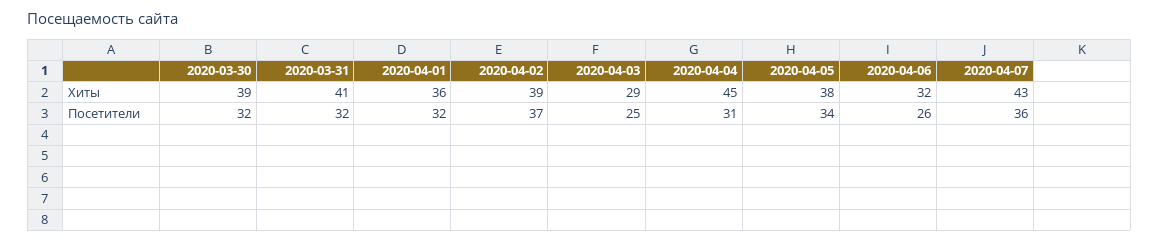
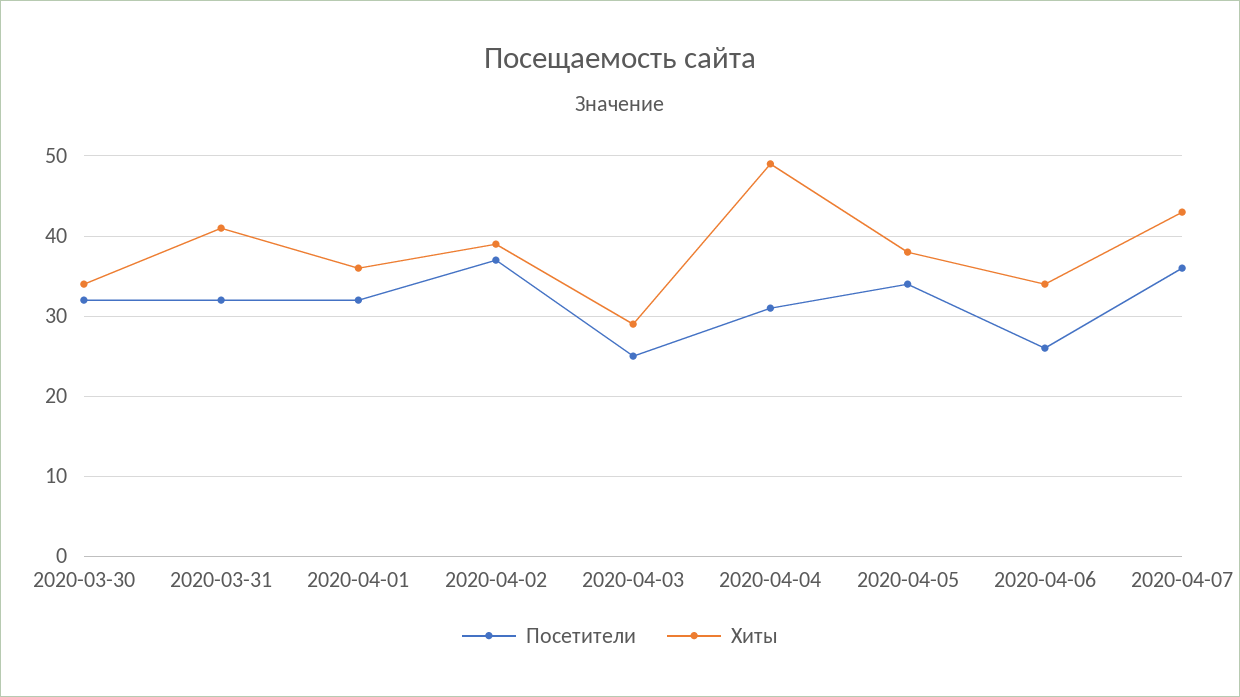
  {
    "Хиты": {
-     "2020-03-30": 39,
+     "2020-03-30": 34,
      "2020-03-31": 41,
      "2020-04-01": 36,
      "2020-04-02": 39,
      "2020-04-03": 29,
-     "2020-04-04": 45,
+     "2020-04-04": 49,
      "2020-04-05": 38,
-     "2020-04-06": 32,
+     "2020-04-06": 34,
      "2020-04-07": 43
    },
    "Посетители": {
      "2020-03-30": 32,
      "2020-03-31": 32,
      "2020-04-01": 32,
      "2020-04-02": 37,
      "2020-04-03": 25,
      "2020-04-04": 31,
      "2020-04-05": 34,
      "2020-04-06": 26,
      "2020-04-07": 36
    }
  }

